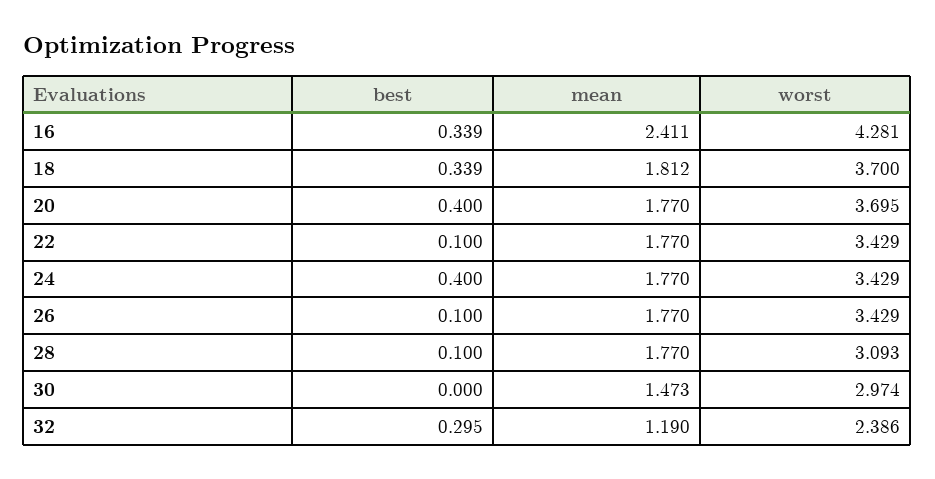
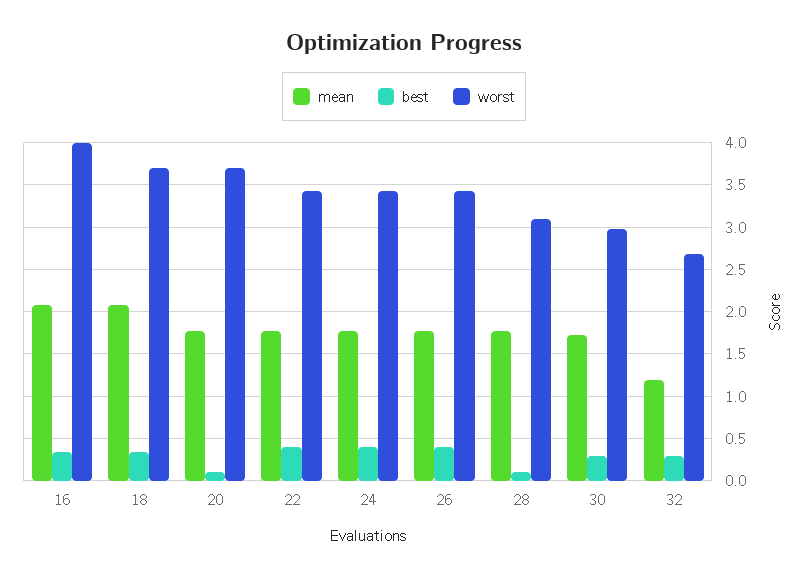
  {
    "best": {
      "16": 0.339,
      "18": 0.339,
-     "20": 0.4,
+     "20": 0.1,
-     "22": 0.1,
+     "22": 0.4,
      "24": 0.4,
-     "26": 0.1,
+     "26": 0.4,
      "28": 0.1,
-     "30": 0,
+     "30": 0.3,
      "32": 0.295
    },
    "mean": {
-     "16": 2.411,
+     "16": 2.1,
-     "18": 1.812,
+     "18": 2.1,
      "20": 1.77,
      "22": 1.77,
      "24": 1.77,
      "26": 1.77,
      "28": 1.77,
-     "30": 1.473,
+     "30": 1.7,
      "32": 1.19
    },
    "worst": {
-     "16": 4.281,
+     "16": 4,
      "18": 3.7,
      "20": 3.695,
      "22": 3.429,
      "24": 3.429,
      "26": 3.429,
      "28": 3.093,
      "30": 2.974,
-     "32": 2.386
+     "32": 2.7
    }
  }

